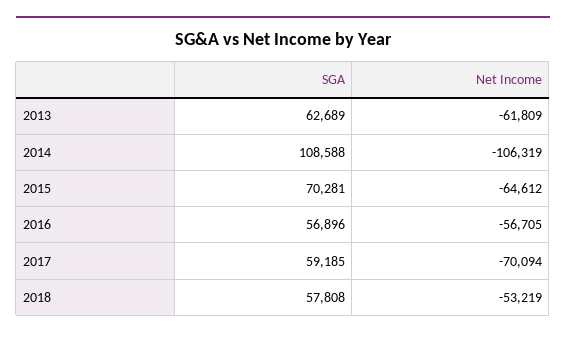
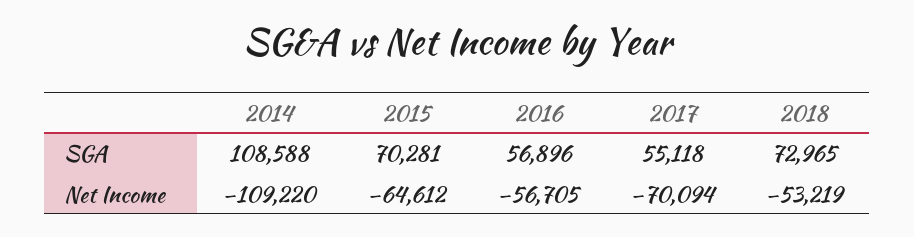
  {
    "SGA": {
-     "2013": 62689,
      "2014": 108588,
      "2015": 70281,
      "2016": 56896,
-     "2017": 59185,
+     "2017": 55118,
-     "2018": 57808
+     "2018": 72965
    },
    "Net Income": {
-     "2013": -61809,
-     "2014": -106319,
+     "2014": -109220,
      "2015": -64612,
      "2016": -56705,
      "2017": -70094,
      "2018": -53219
    }
  }

